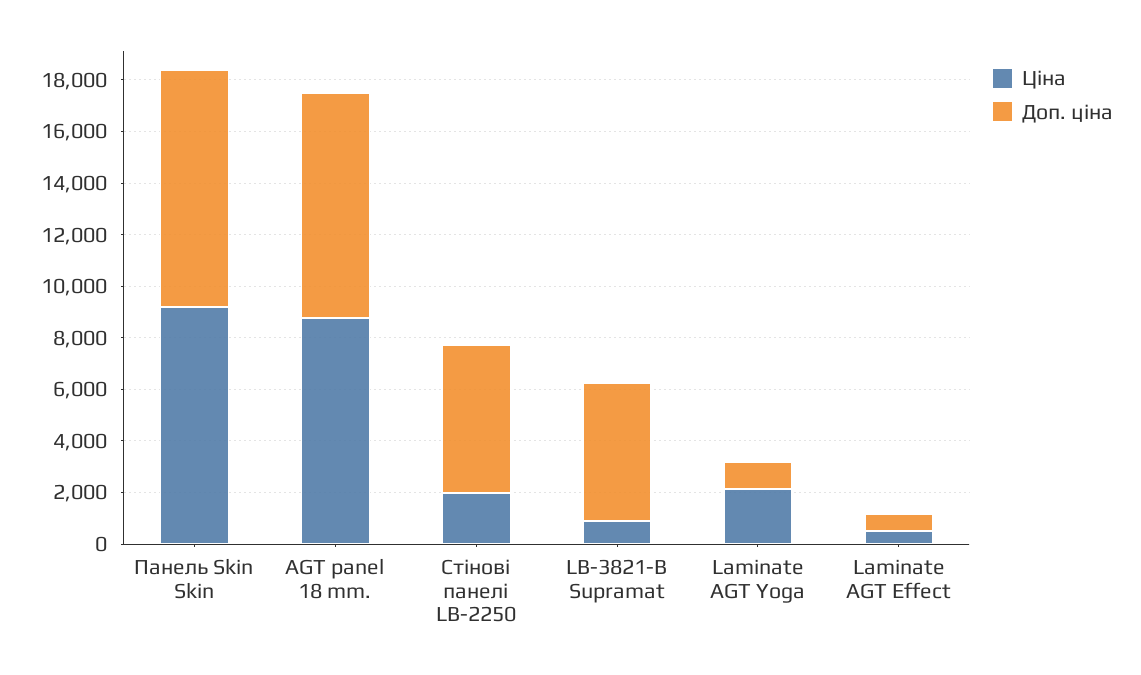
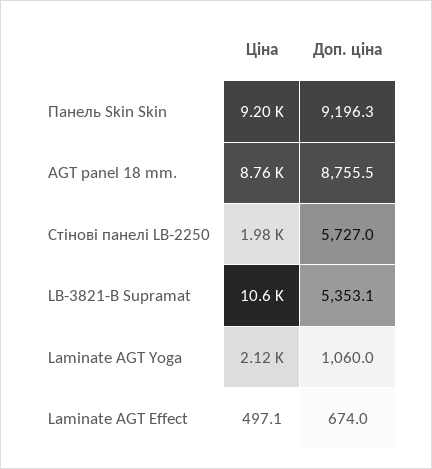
  {
    "Ціна": {
      "Панель Skin Skin": 9200,
      "AGT panel 18 mm.": 8760,
      "Стінові панелі LB-2250": 1980,
-     "LB-3821-В Supramat": 1000,
+     "LB-3821-В Supramat": 10600,
      "Laminate AGT Yoga": 2120,
      "Laminate AGT Effect": 497.1
    },
    "Доп. ціна": {
      "Панель Skin Skin": 9196.3,
      "AGT panel 18 mm.": 8755.5,
      "Стінові панелі LB-2250": 5727,
      "LB-3821-В Supramat": 5353.1,
      "Laminate AGT Yoga": 1060,
      "Laminate AGT Effect": 674
    }
  }

